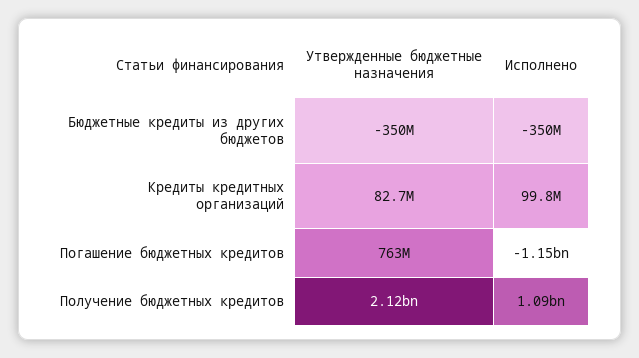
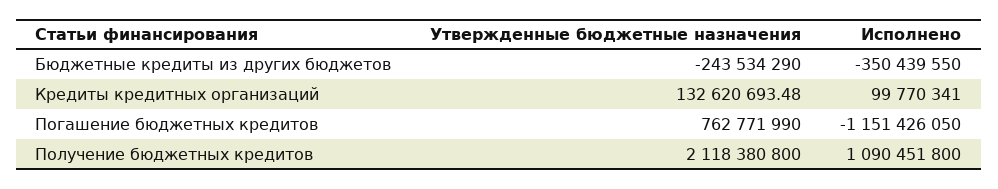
  {
    "Утвержденные бюджетные назначения": {
-     "Бюджетные кредиты из других бюджетов": -350000000,
+     "Бюджетные кредиты из других бюджетов": -243534290,
-     "Кредиты кредитных организаций": 82700000,
+     "Кредиты кредитных организаций": 132620693.48,
      "Погашение бюджетных кредитов": 762771990,
      "Получение бюджетных кредитов": 2118380800
    },
    "Исполнено": {
      "Бюджетные кредиты из других бюджетов": -350439550,
      "Кредиты кредитных организаций": 99770341,
      "Погашение бюджетных кредитов": -1151426050,
      "Получение бюджетных кредитов": 1090451800
    }
  }

